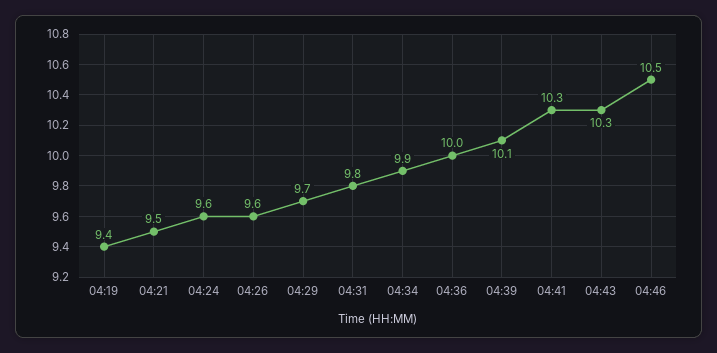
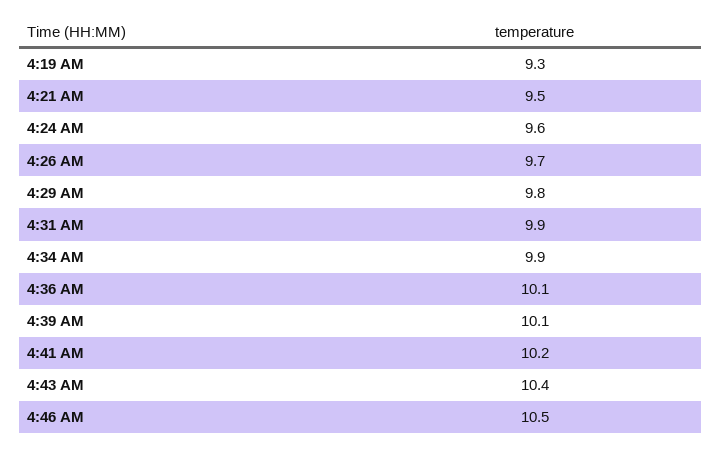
  {
-   "04:19": 9.4,
+   "04:19": 9.3,
    "04:21": 9.5,
    "04:24": 9.6,
-   "04:26": 9.6,
+   "04:26": 9.7,
-   "04:29": 9.7,
+   "04:29": 9.8,
-   "04:31": 9.8,
+   "04:31": 9.9,
    "04:34": 9.9,
-   "04:36": 10,
+   "04:36": 10.1,
    "04:39": 10.1,
-   "04:41": 10.3,
+   "04:41": 10.2,
-   "04:43": 10.3,
+   "04:43": 10.4,
    "04:46": 10.5
  }

